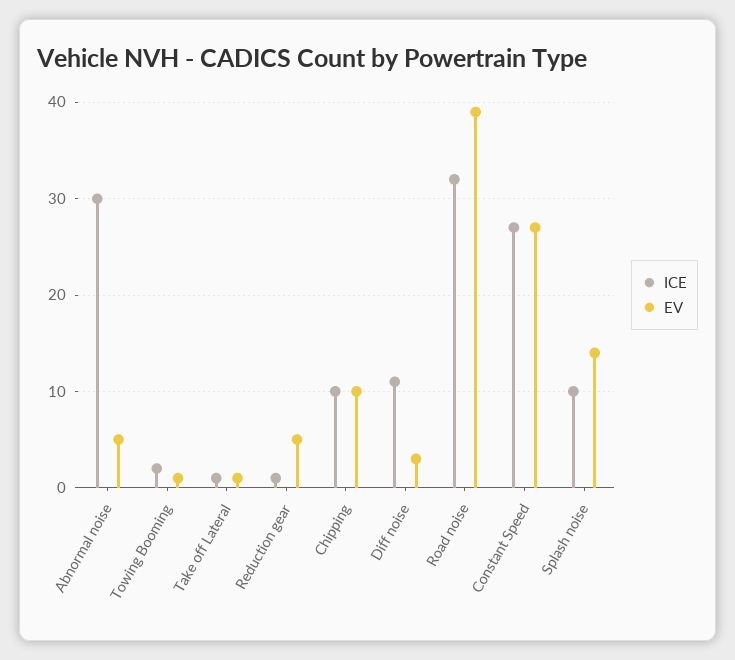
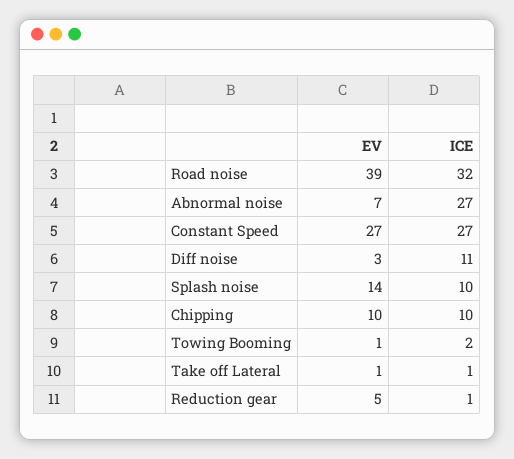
  {
    "ICE": {
-     "Abnormal noise": 30,
+     "Abnormal noise": 27,
      "Towing Booming": 2,
      "Take off Lateral": 1,
      "Reduction gear": 1,
      "Chipping": 10,
      "Diff noise": 11,
      "Road noise": 32,
      "Constant Speed": 27,
      "Splash noise": 10
    },
    "EV": {
-     "Abnormal noise": 5,
+     "Abnormal noise": 7,
      "Towing Booming": 1,
      "Take off Lateral": 1,
      "Reduction gear": 5,
      "Chipping": 10,
      "Diff noise": 3,
      "Road noise": 39,
      "Constant Speed": 27,
      "Splash noise": 14
    }
  }

